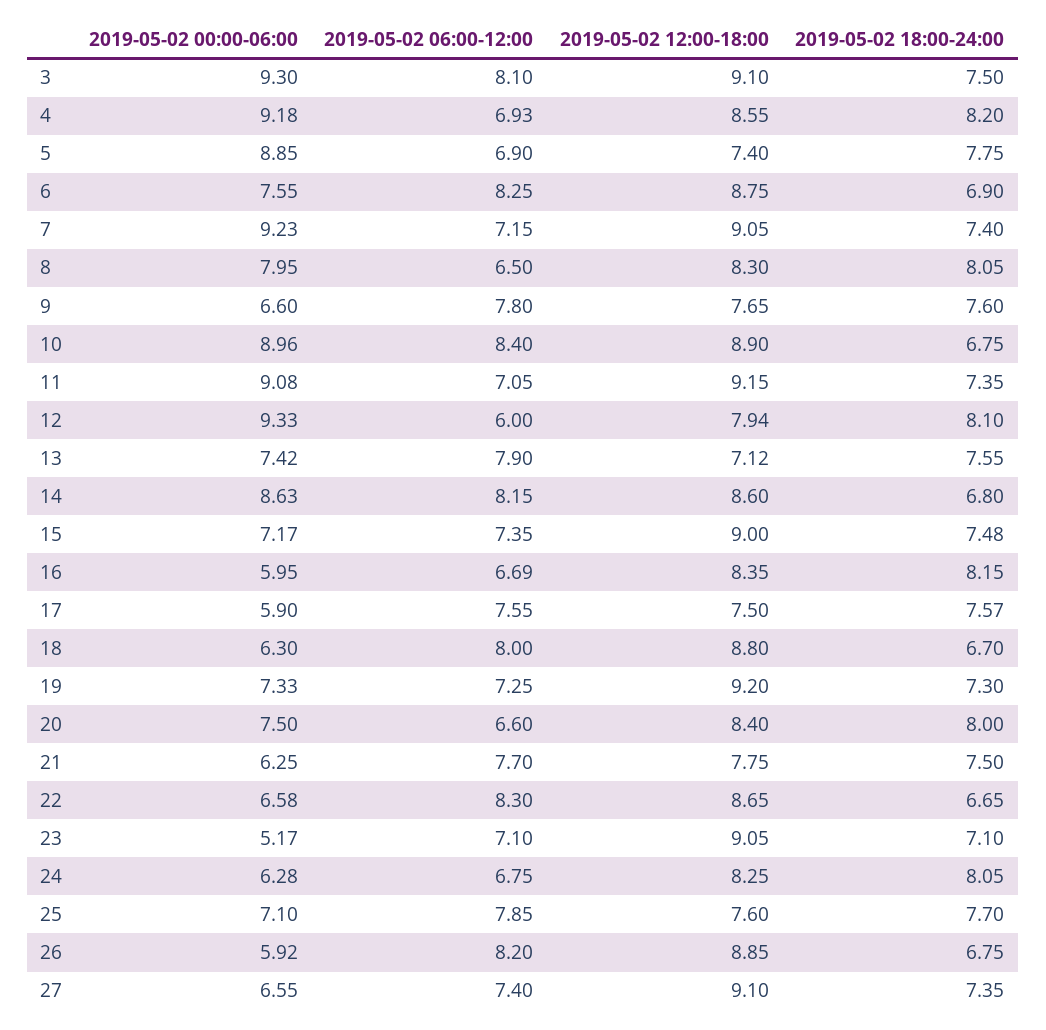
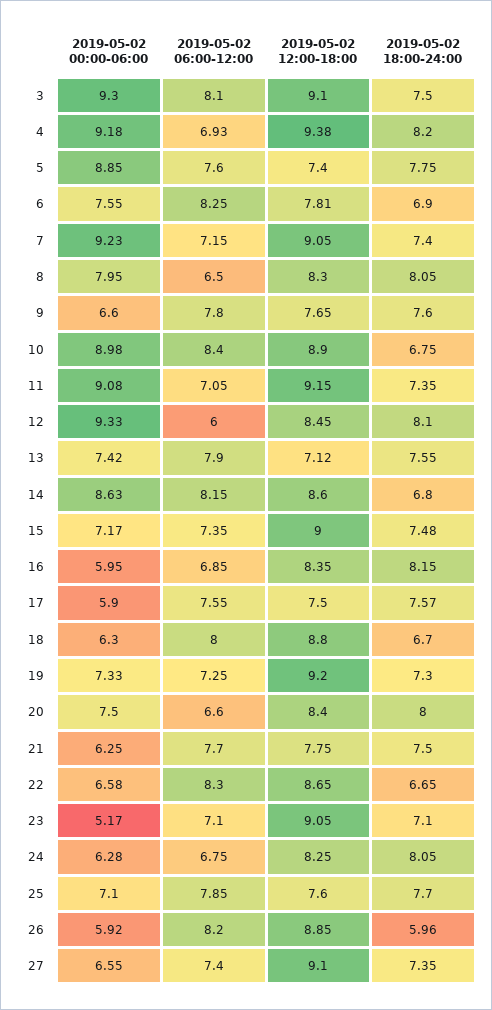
  {
    "2019-05-02 00:00-06:00": {
      "3": 9.3,
      "4": 9.18,
      "5": 8.85,
      "6": 7.55,
      "7": 9.23,
      "8": 7.95,
      "9": 6.6,
-     "10": 8.96,
+     "10": 8.98,
      "11": 9.08,
      "12": 9.33,
      "13": 7.42,
      "14": 8.63,
      "15": 7.17,
      "16": 5.95,
      "17": 5.9,
      "18": 6.3,
      "19": 7.33,
      "20": 7.5,
      "21": 6.25,
      "22": 6.58,
      "23": 5.17,
      "24": 6.28,
      "25": 7.1,
      "26": 5.92,
      "27": 6.55
    },
    "2019-05-02 06:00-12:00": {
      "3": 8.1,
      "4": 6.93,
-     "5": 6.9,
+     "5": 7.6,
      "6": 8.25,
      "7": 7.15,
      "8": 6.5,
      "9": 7.8,
      "10": 8.4,
      "11": 7.05,
      "12": 6,
      "13": 7.9,
      "14": 8.15,
      "15": 7.35,
-     "16": 6.69,
+     "16": 6.85,
      "17": 7.55,
      "18": 8,
      "19": 7.25,
      "20": 6.6,
      "21": 7.7,
      "22": 8.3,
      "23": 7.1,
      "24": 6.75,
      "25": 7.85,
      "26": 8.2,
      "27": 7.4
    },
    "2019-05-02 12:00-18:00": {
      "3": 9.1,
-     "4": 8.55,
+     "4": 9.38,
      "5": 7.4,
-     "6": 8.75,
+     "6": 7.81,
      "7": 9.05,
      "8": 8.3,
      "9": 7.65,
      "10": 8.9,
      "11": 9.15,
-     "12": 7.94,
+     "12": 8.45,
      "13": 7.12,
      "14": 8.6,
      "15": 9,
      "16": 8.35,
      "17": 7.5,
      "18": 8.8,
      "19": 9.2,
      "20": 8.4,
      "21": 7.75,
      "22": 8.65,
      "23": 9.05,
      "24": 8.25,
      "25": 7.6,
      "26": 8.85,
      "27": 9.1
    },
    "2019-05-02 18:00-24:00": {
      "3": 7.5,
      "4": 8.2,
      "5": 7.75,
      "6": 6.9,
      "7": 7.4,
      "8": 8.05,
      "9": 7.6,
      "10": 6.75,
      "11": 7.35,
      "12": 8.1,
      "13": 7.55,
      "14": 6.8,
      "15": 7.48,
      "16": 8.15,
      "17": 7.57,
      "18": 6.7,
      "19": 7.3,
      "20": 8,
      "21": 7.5,
      "22": 6.65,
      "23": 7.1,
      "24": 8.05,
      "25": 7.7,
-     "26": 6.75,
+     "26": 5.96,
      "27": 7.35
    }
  }

